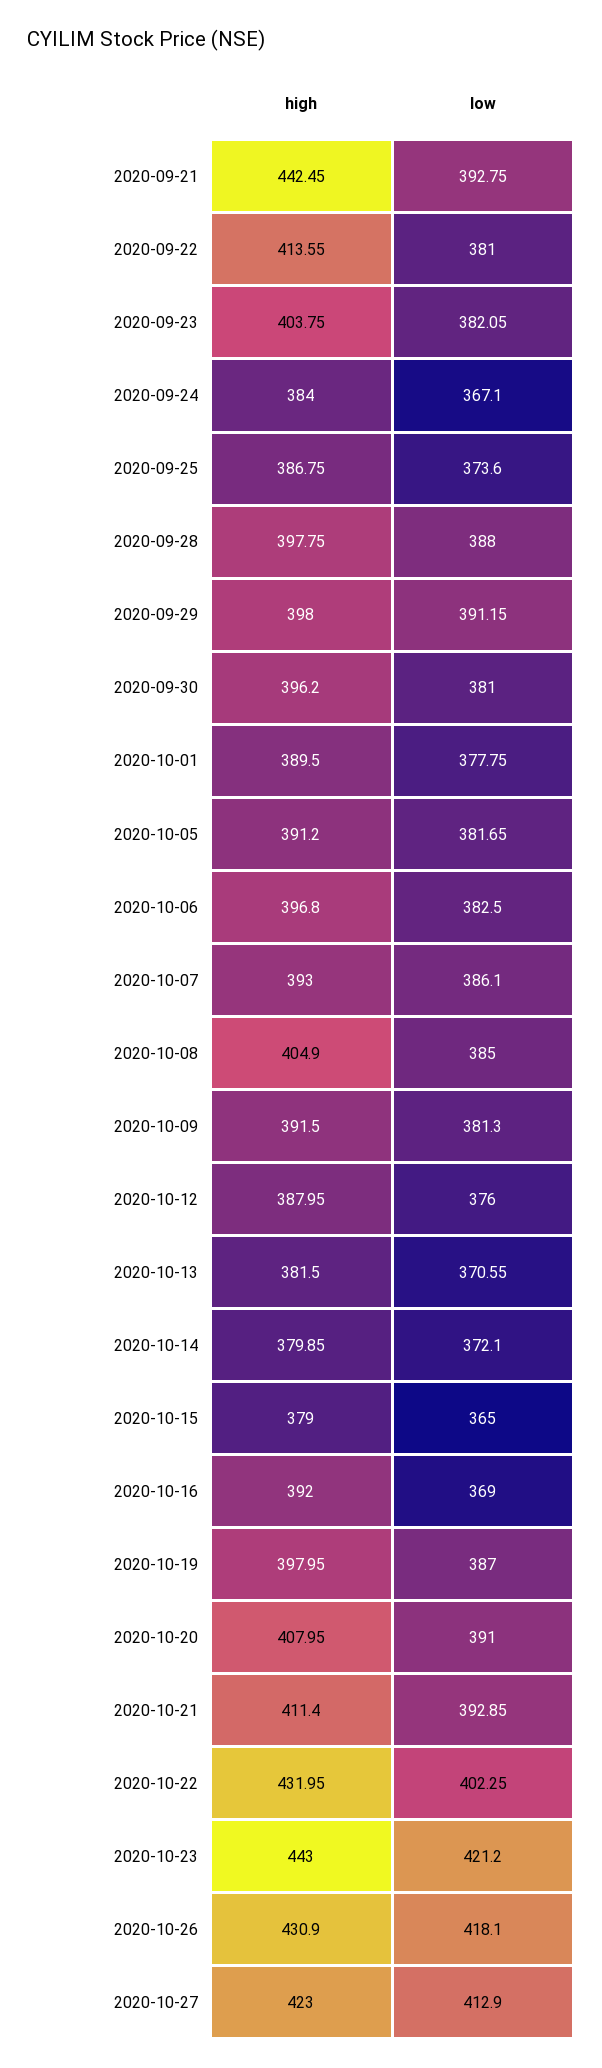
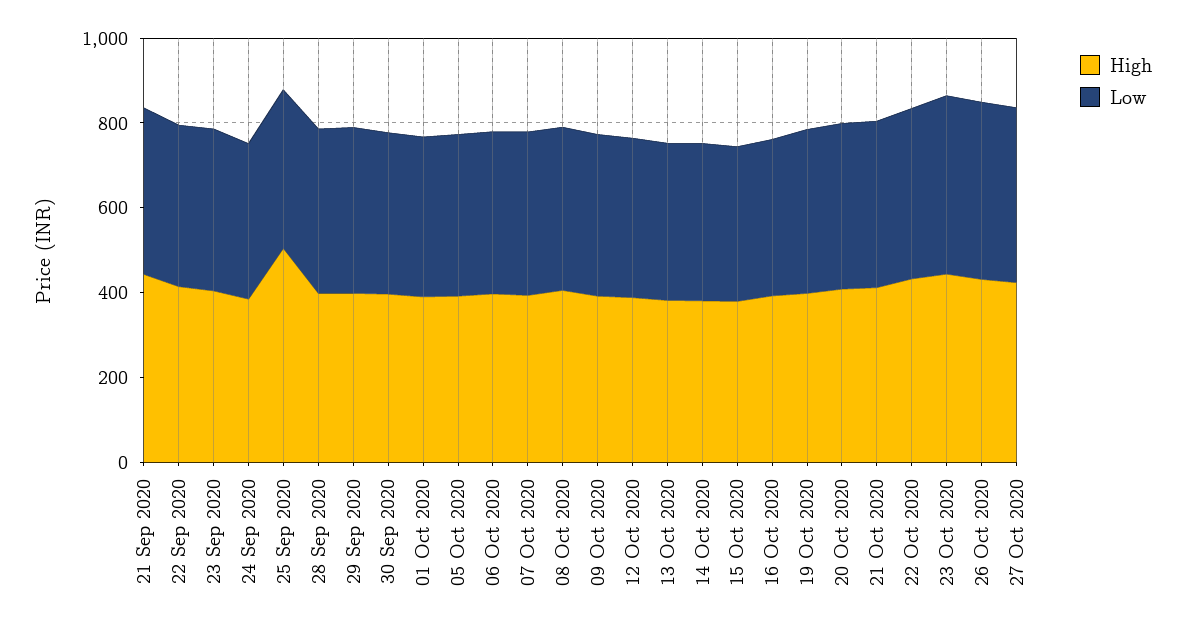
  {
    "high": {
      "2020-09-21": 442.45,
      "2020-09-22": 413.55,
      "2020-09-23": 403.75,
      "2020-09-24": 384,
-     "2020-09-25": 386.75,
+     "2020-09-25": 500,
      "2020-09-28": 397.75,
      "2020-09-29": 398,
      "2020-09-30": 396.2,
      "2020-10-01": 389.5,
      "2020-10-05": 391.2,
      "2020-10-06": 396.8,
      "2020-10-07": 393,
      "2020-10-08": 404.9,
      "2020-10-09": 391.5,
      "2020-10-12": 387.95,
      "2020-10-13": 381.5,
      "2020-10-14": 379.85,
      "2020-10-15": 379,
      "2020-10-16": 392,
      "2020-10-19": 397.95,
      "2020-10-20": 407.95,
      "2020-10-21": 411.4,
      "2020-10-22": 431.95,
      "2020-10-23": 443,
      "2020-10-26": 430.9,
      "2020-10-27": 423
    },
    "low": {
      "2020-09-21": 392.75,
      "2020-09-22": 381,
      "2020-09-23": 382.05,
      "2020-09-24": 367.1,
      "2020-09-25": 373.6,
      "2020-09-28": 388,
      "2020-09-29": 391.15,
      "2020-09-30": 381,
      "2020-10-01": 377.75,
      "2020-10-05": 381.65,
      "2020-10-06": 382.5,
      "2020-10-07": 386.1,
      "2020-10-08": 385,
      "2020-10-09": 381.3,
      "2020-10-12": 376,
      "2020-10-13": 370.55,
      "2020-10-14": 372.1,
      "2020-10-15": 365,
      "2020-10-16": 369,
      "2020-10-19": 387,
      "2020-10-20": 391,
      "2020-10-21": 392.85,
      "2020-10-22": 402.25,
      "2020-10-23": 421.2,
      "2020-10-26": 418.1,
      "2020-10-27": 412.9
    }
  }

